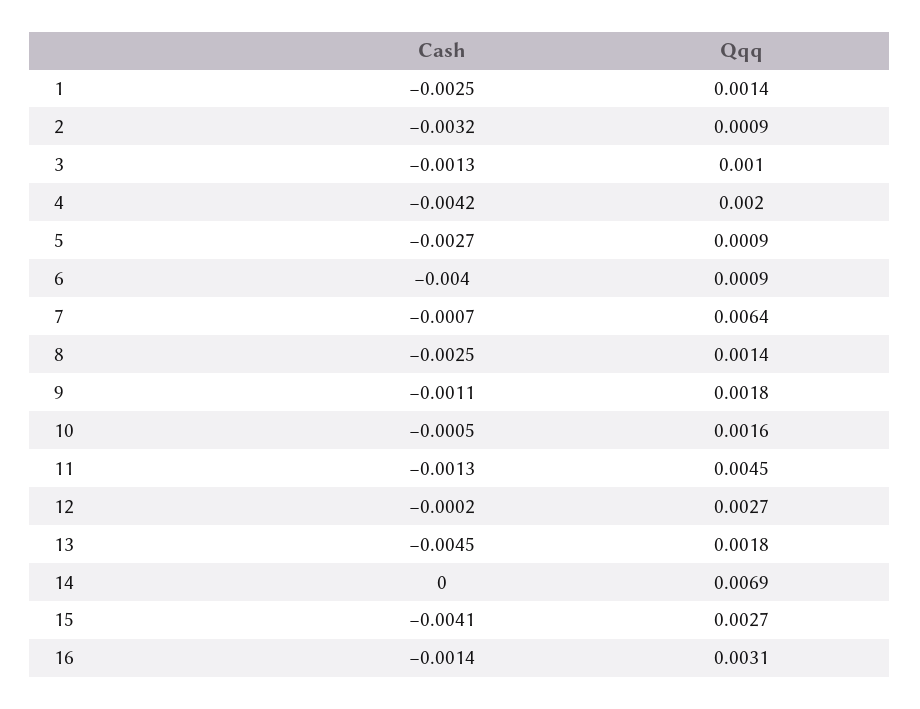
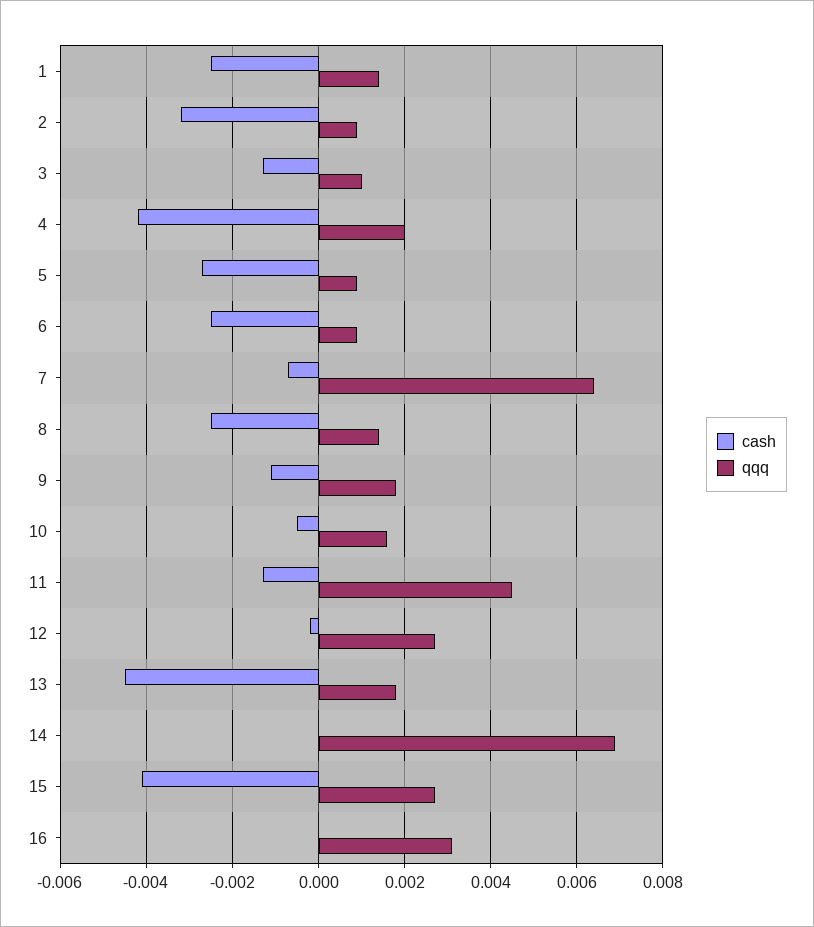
  {
    "Cash": {
      "1": -0.0025,
      "2": -0.0032,
      "3": -0.0013,
      "4": -0.0042,
      "5": -0.0027,
-     "6": -0.004,
+     "6": -0.0025,
      "7": -0.0007,
      "8": -0.0025,
      "9": -0.0011,
      "10": -0.0005,
      "11": -0.0013,
      "12": -0.0002,
      "13": -0.0045,
      "14": 0,
      "15": -0.0041,
-     "16": -0.0014
+     "16": 0
    },
    "Qqq": {
      "1": 0.0014,
      "2": 0.0009,
      "3": 0.001,
      "4": 0.002,
      "5": 0.0009,
      "6": 0.0009,
      "7": 0.0064,
      "8": 0.0014,
      "9": 0.0018,
      "10": 0.0016,
      "11": 0.0045,
      "12": 0.0027,
      "13": 0.0018,
      "14": 0.0069,
      "15": 0.0027,
      "16": 0.0031
    }
  }

